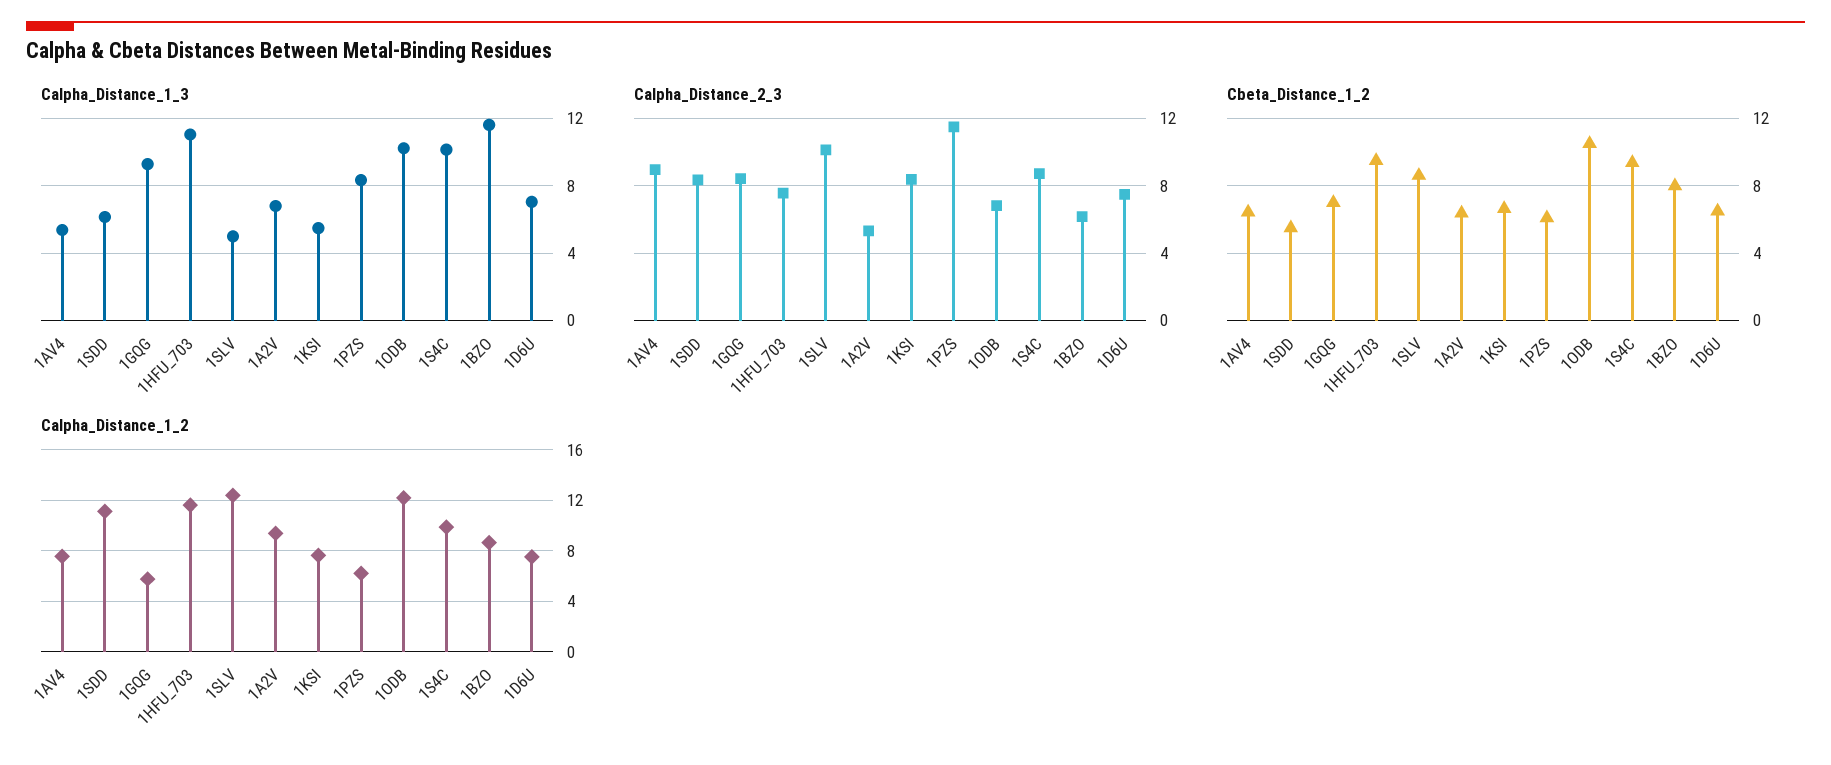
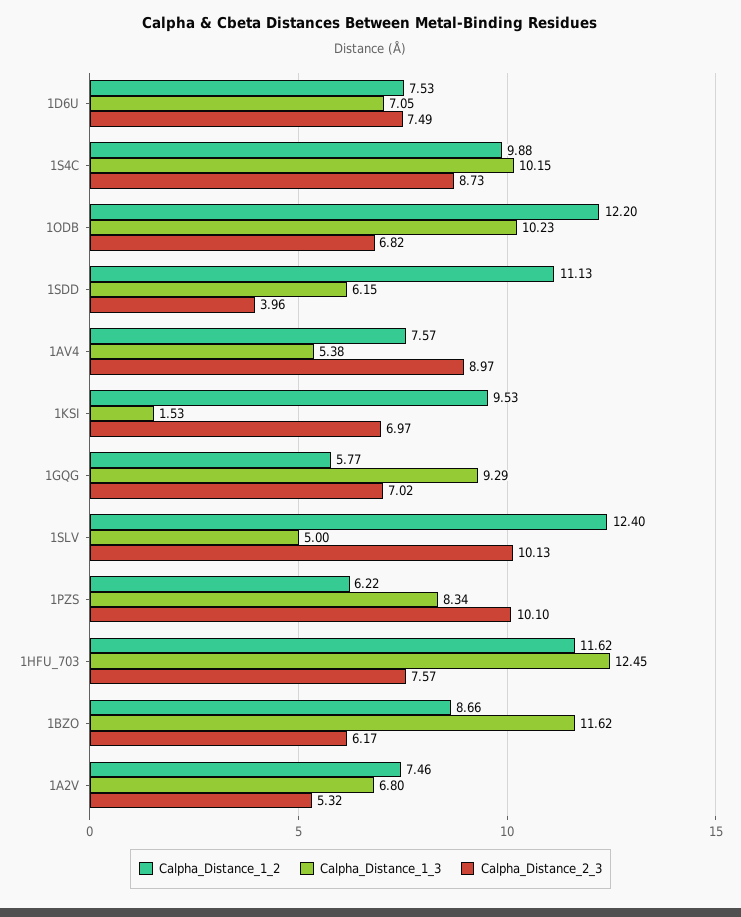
  {
    "Calpha_Distance_1_3": {
      "1AV4": 5.38,
      "1SDD": 6.15,
      "1GQG": 9.29,
-     "1HFU_703": 11,
+     "1HFU_703": 12.45,
      "1SLV": 5,
      "1A2V": 6.8,
-     "1KSI": 5.5,
+     "1KSI": 1.53,
      "1PZS": 8.34,
      "1ODB": 10.23,
      "1S4C": 10.15,
      "1BZO": 11.62,
      "1D6U": 7.05
    },
    "Calpha_Distance_2_3": {
      "1AV4": 8.97,
-     "1SDD": 8.5,
+     "1SDD": 3.96,
-     "1GQG": 8.5,
+     "1GQG": 7.02,
      "1HFU_703": 7.57,
      "1SLV": 10.13,
      "1A2V": 5.32,
-     "1KSI": 8.5,
+     "1KSI": 6.97,
-     "1PZS": 11.5,
+     "1PZS": 10.1,
      "1ODB": 6.82,
      "1S4C": 8.73,
      "1BZO": 6.17,
      "1D6U": 7.49
    },
-   "Cbeta_Distance_1_2": {
-     "1AV4": 6.5,
-     "1SDD": 5.5,
-     "1GQG": 7,
-     "1HFU_703": 9.5,
-     "1SLV": 8.5,
-     "1A2V": 6.5,
-     "1KSI": 6.5,
-     "1PZS": 6,
-     "1ODB": 10.5,
-     "1S4C": 9.5,
-     "1BZO": 8,
-     "1D6U": 6.5
-   },
    "Calpha_Distance_1_2": {
      "1AV4": 7.57,
      "1SDD": 11.13,
      "1GQG": 5.77,
      "1HFU_703": 11.62,
      "1SLV": 12.4,
-     "1A2V": 9.5,
+     "1A2V": 7.46,
-     "1KSI": 7.5,
+     "1KSI": 9.53,
      "1PZS": 6.22,
      "1ODB": 12.2,
      "1S4C": 9.88,
      "1BZO": 8.66,
      "1D6U": 7.53
    }
  }

